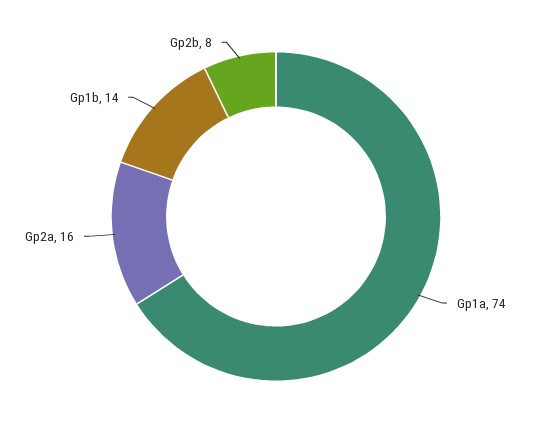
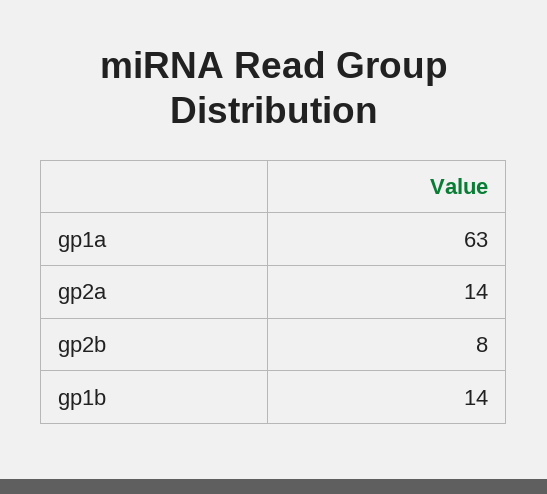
  {
-   "Gp1a": 74,
+   "Gp1a": 63,
-   "Gp2a": 16,
+   "Gp2a": 14,
    "Gp1b": 14,
    "Gp2b": 8
  }

